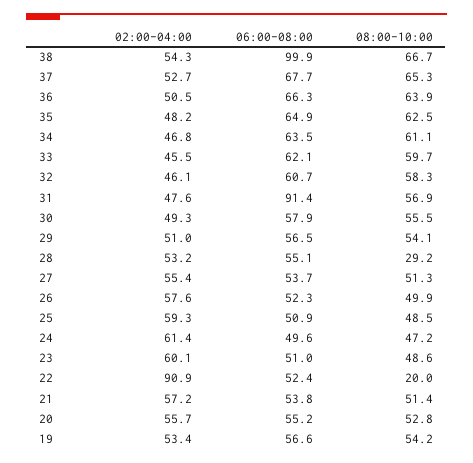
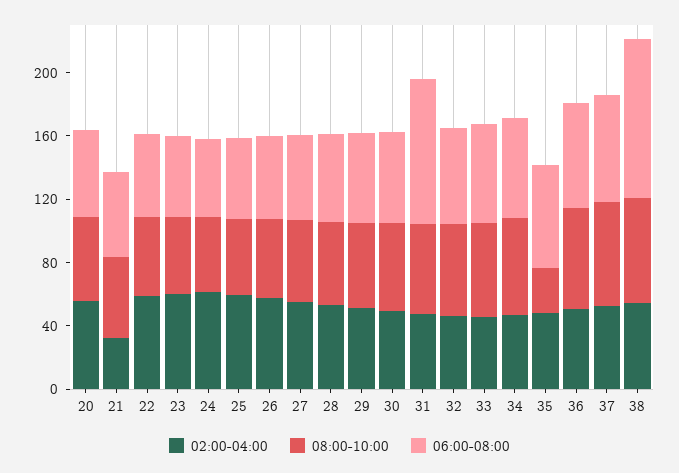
  {
    "02:00-04:00": {
      "38": 54.3,
      "37": 52.7,
      "36": 50.5,
      "35": 48.2,
      "34": 46.8,
      "33": 45.5,
      "32": 46.1,
      "31": 47.6,
      "30": 49.3,
      "29": 51,
      "28": 53.2,
      "27": 55.4,
      "26": 57.6,
      "25": 59.3,
      "24": 61.4,
      "23": 60.1,
-     "22": 90.9,
+     "22": 60,
-     "21": 57.2,
+     "21": 30,
-     "20": 55.7,
+     "20": 55.7
-     "19": 53.4
    },
    "06:00-08:00": {
      "38": 99.9,
      "37": 67.7,
      "36": 66.3,
      "35": 64.9,
      "34": 63.5,
      "33": 62.1,
      "32": 60.7,
      "31": 91.4,
      "30": 57.9,
      "29": 56.5,
      "28": 55.1,
      "27": 53.7,
      "26": 52.3,
      "25": 50.9,
      "24": 49.6,
      "23": 51,
      "22": 52.4,
      "21": 53.8,
-     "20": 55.2,
+     "20": 55.2
-     "19": 56.6
    },
    "08:00-10:00": {
      "38": 66.7,
      "37": 65.3,
      "36": 63.9,
-     "35": 62.5,
+     "35": 30,
      "34": 61.1,
      "33": 59.7,
      "32": 58.3,
      "31": 56.9,
      "30": 55.5,
      "29": 54.1,
-     "28": 29.2,
+     "28": 50,
      "27": 51.3,
      "26": 49.9,
      "25": 48.5,
      "24": 47.2,
      "23": 48.6,
-     "22": 20,
+     "22": 50,
      "21": 51.4,
-     "20": 52.8,
+     "20": 52.8
-     "19": 54.2
    }
  }

